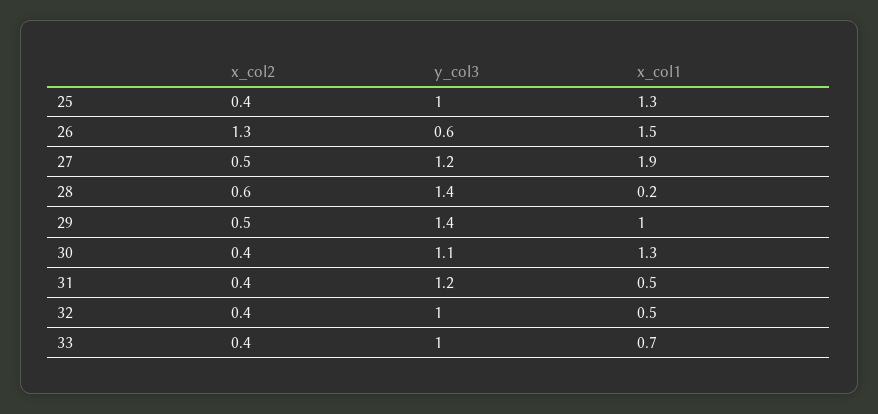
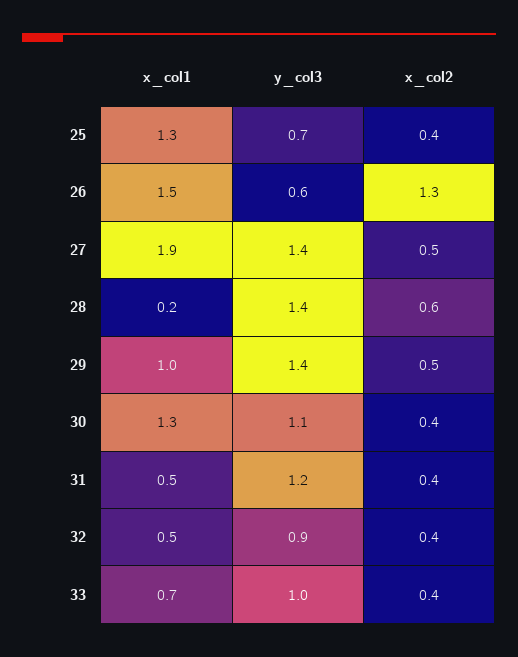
  {
    "x_col2": {
      "25": 0.4,
      "26": 1.3,
      "27": 0.5,
      "28": 0.6,
      "29": 0.5,
      "30": 0.4,
      "31": 0.4,
      "32": 0.4,
      "33": 0.4
    },
    "y_col3": {
-     "25": 1,
+     "25": 0.7,
      "26": 0.6,
-     "27": 1.2,
+     "27": 1.4,
      "28": 1.4,
      "29": 1.4,
      "30": 1.1,
      "31": 1.2,
-     "32": 1,
+     "32": 0.9,
      "33": 1
    },
    "x_col1": {
      "25": 1.3,
      "26": 1.5,
      "27": 1.9,
      "28": 0.2,
      "29": 1,
      "30": 1.3,
      "31": 0.5,
      "32": 0.5,
      "33": 0.7
    }
  }

